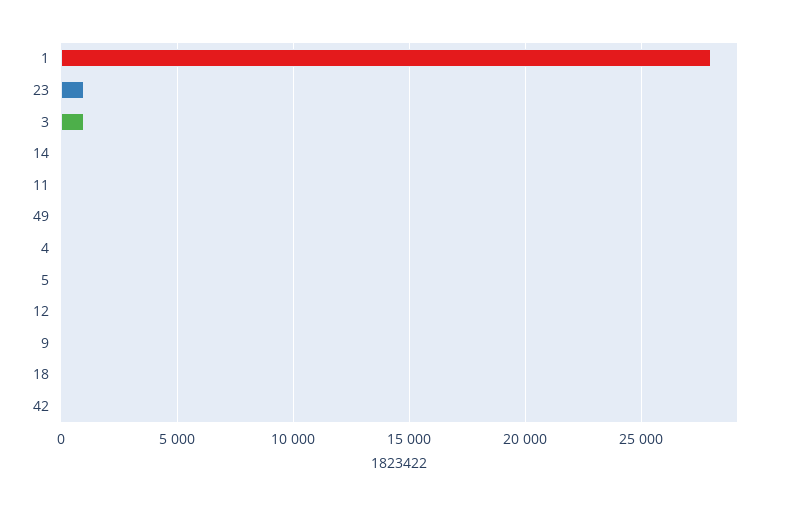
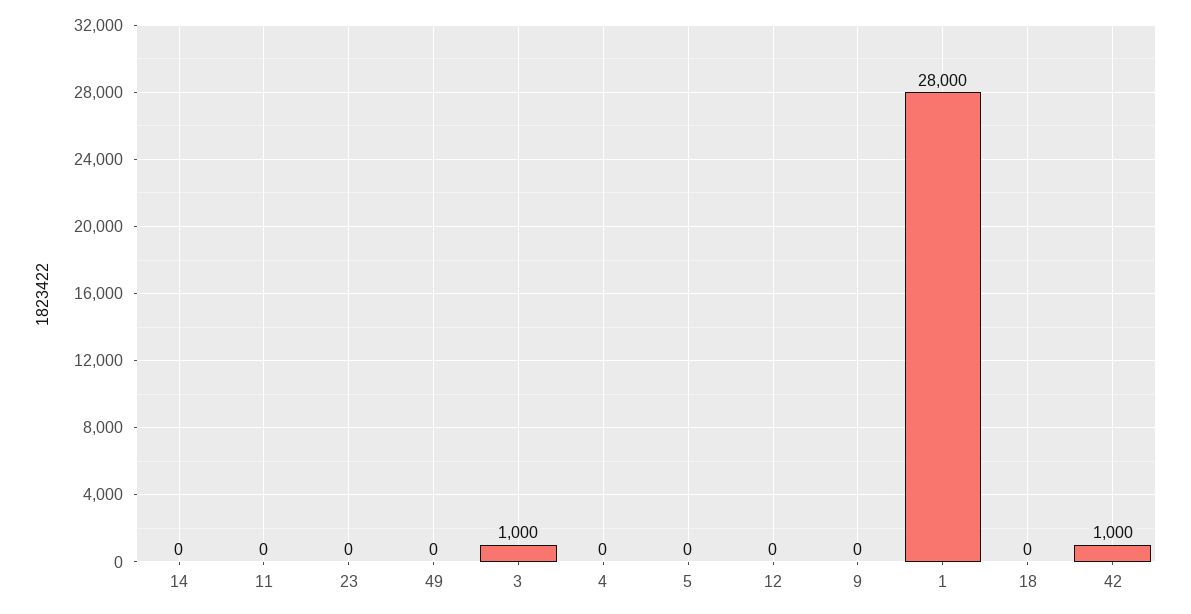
  {
    "1": 28000,
-   "23": 1000,
+   "23": 0,
    "3": 1000,
    "14": 0,
    "11": 0,
    "49": 0,
    "4": 0,
    "5": 0,
    "12": 0,
    "9": 0,
    "18": 0,
-   "42": 0
+   "42": 1000
  }

